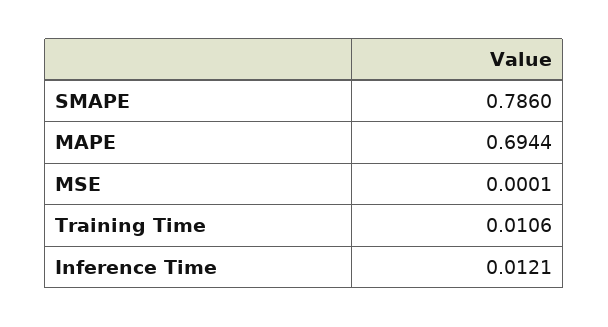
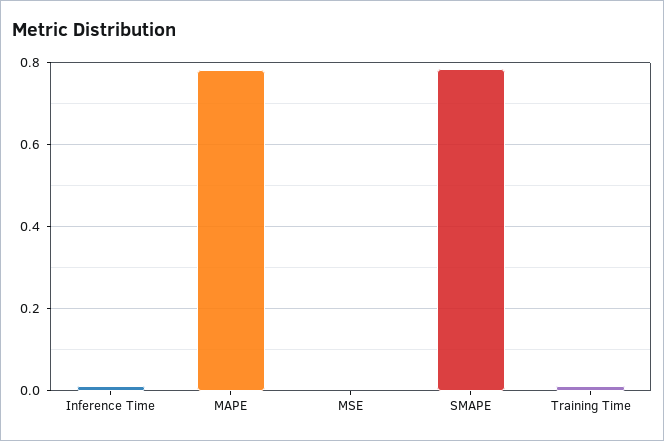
  {
    "SMAPE": 0.786,
-   "MAPE": 0.6944,
+   "MAPE": 0.78,
    "MSE": 0.0001,
    "Training Time": 0.0106,
    "Inference Time": 0.0121
  }

